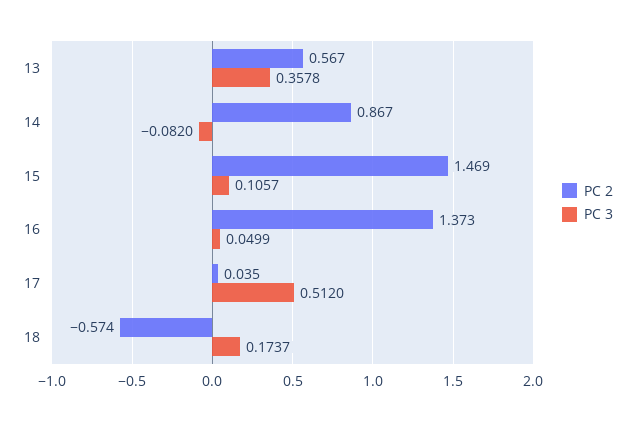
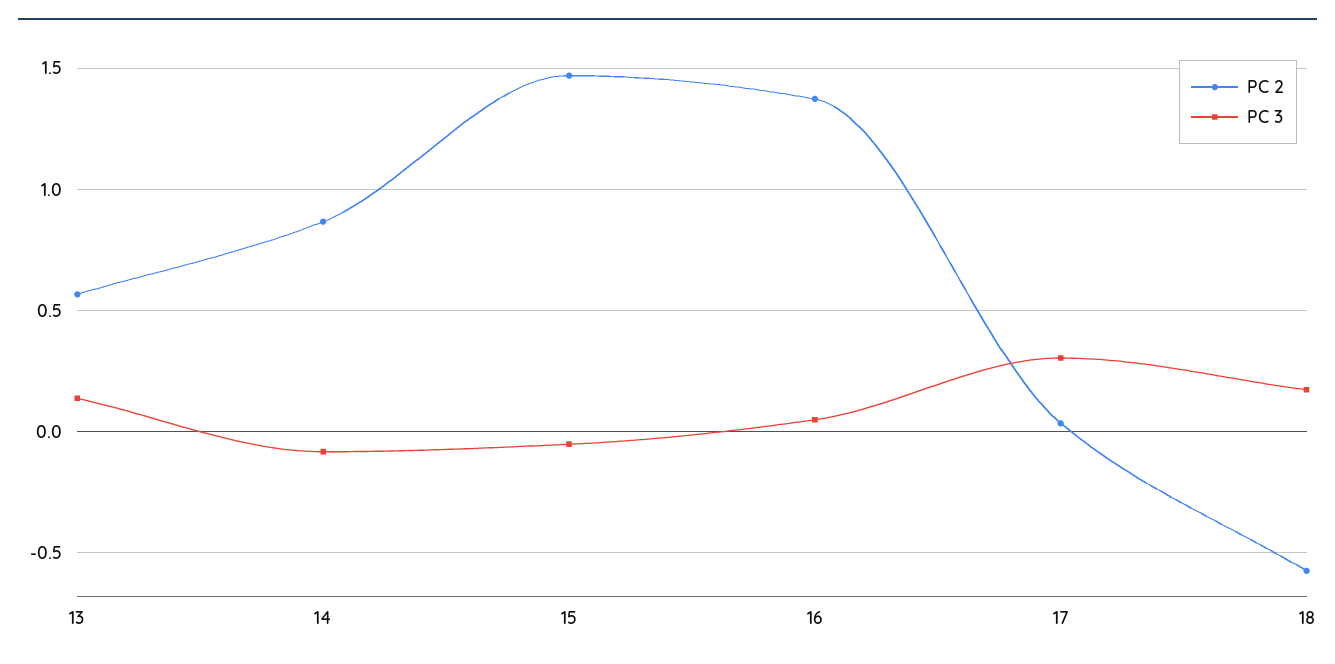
  {
    "PC 2": {
      "13": 0.567,
      "14": 0.867,
      "15": 1.469,
      "16": 1.373,
      "17": 0.035,
      "18": -0.574
    },
    "PC 3": {
-     "13": 0.3578,
+     "13": 0.15,
      "14": -0.082,
-     "15": 0.1057,
+     "15": -0.05,
      "16": 0.0499,
-     "17": 0.512,
+     "17": 0.3,
      "18": 0.1737
    }
  }

